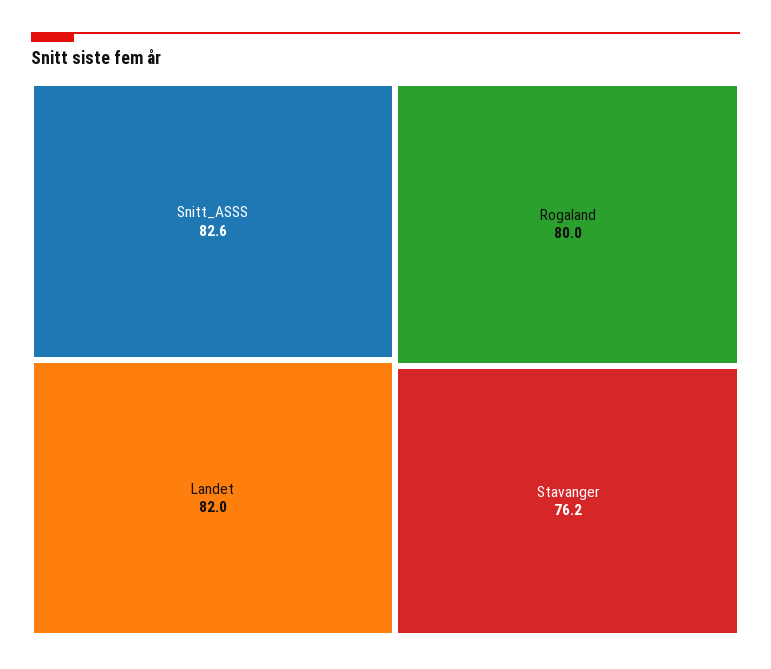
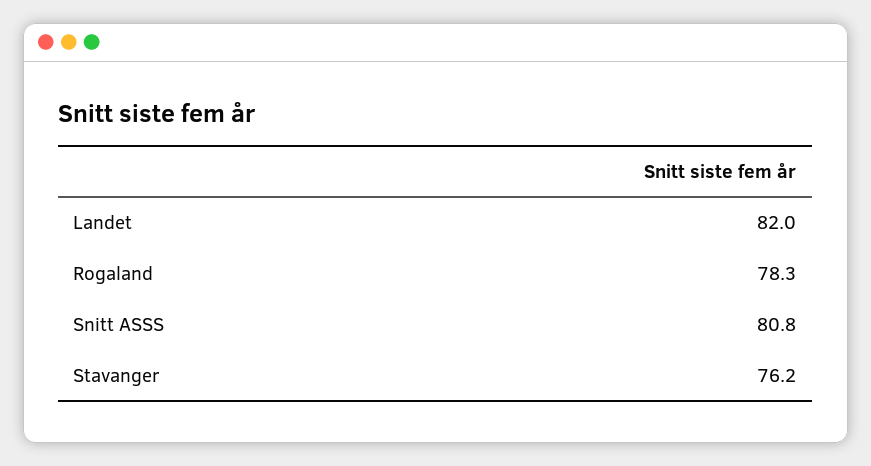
  {
-   "Snitt_ASSS": 82.6,
+   "Snitt_ASSS": 80.8,
    "Landet": 82,
-   "Rogaland": 80,
+   "Rogaland": 78.3,
    "Stavanger": 76.2
  }

